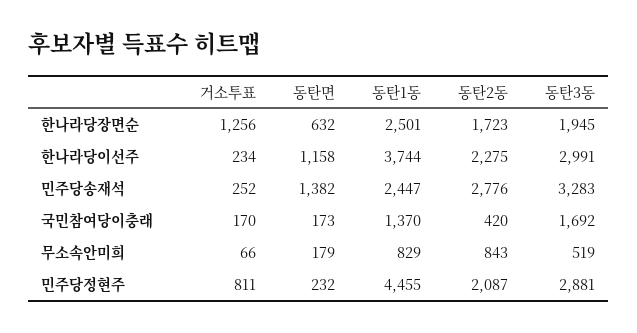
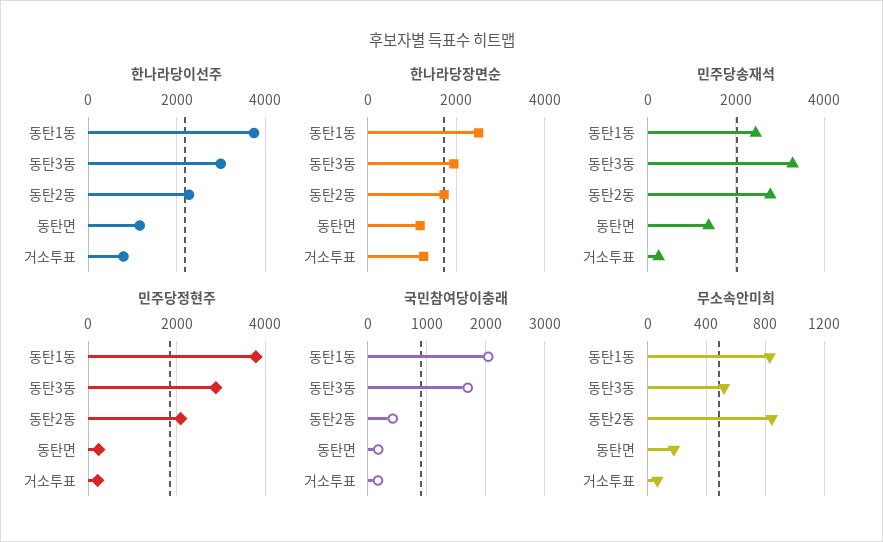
  {
    "한나라당장면순": {
      "거소투표": 1256,
-     "동탄면": 632,
+     "동탄면": 1200,
      "동탄1동": 2501,
      "동탄2동": 1723,
      "동탄3동": 1945
    },
    "한나라당이선주": {
-     "거소투표": 234,
+     "거소투표": 800,
      "동탄면": 1158,
      "동탄1동": 3744,
      "동탄2동": 2275,
      "동탄3동": 2991
    },
    "민주당송재석": {
      "거소투표": 252,
      "동탄면": 1382,
      "동탄1동": 2447,
      "동탄2동": 2776,
      "동탄3동": 3283
    },
    "국민참여당이충래": {
      "거소투표": 170,
      "동탄면": 173,
-     "동탄1동": 1370,
+     "동탄1동": 2000,
      "동탄2동": 420,
      "동탄3동": 1692
    },
    "무소속안미희": {
      "거소투표": 66,
      "동탄면": 179,
      "동탄1동": 829,
      "동탄2동": 843,
      "동탄3동": 519
    },
    "민주당정현주": {
-     "거소투표": 811,
+     "거소투표": 200,
      "동탄면": 232,
-     "동탄1동": 4455,
+     "동탄1동": 3800,
      "동탄2동": 2087,
      "동탄3동": 2881
    }
  }

